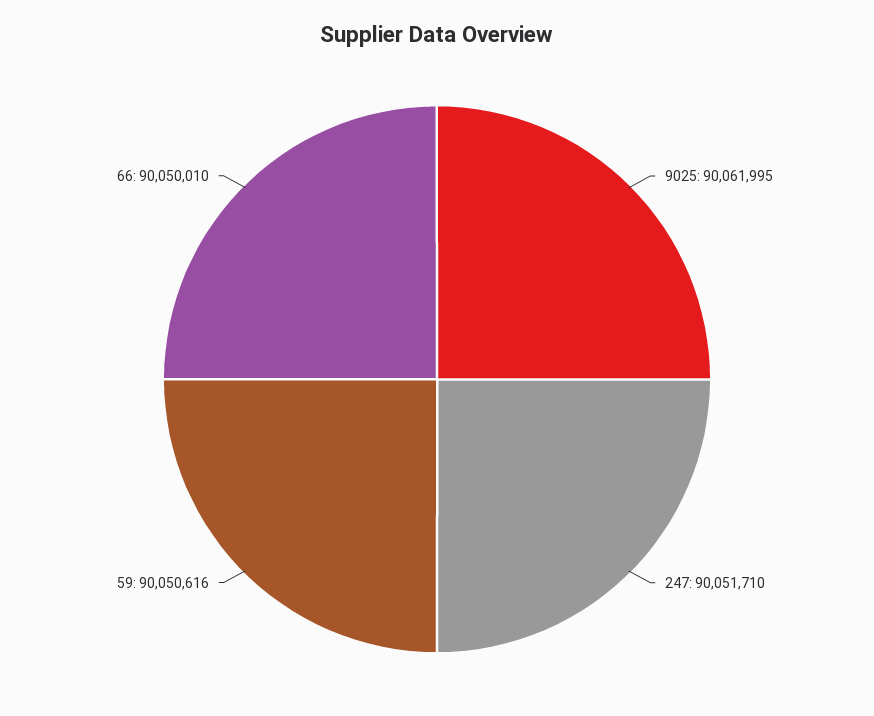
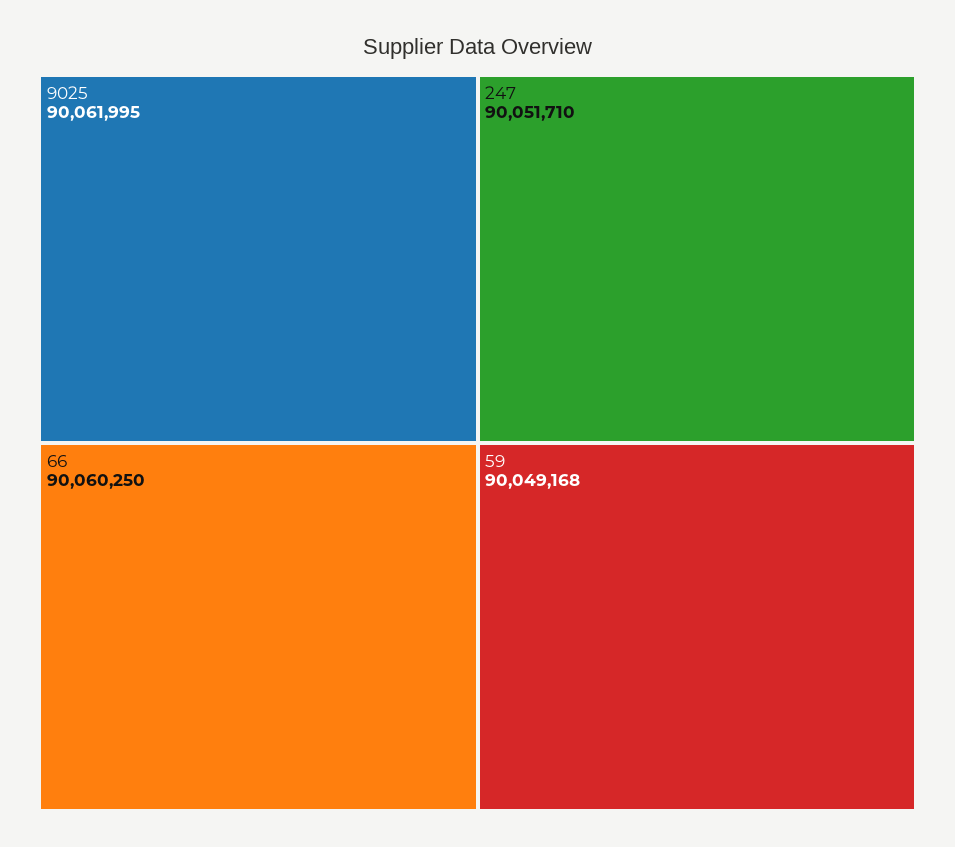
  {
    "9025": 90061995,
    "247": 90051710,
-   "59": 90050616,
+   "59": 90049168,
-   "66": 90050010
+   "66": 90060250
  }

